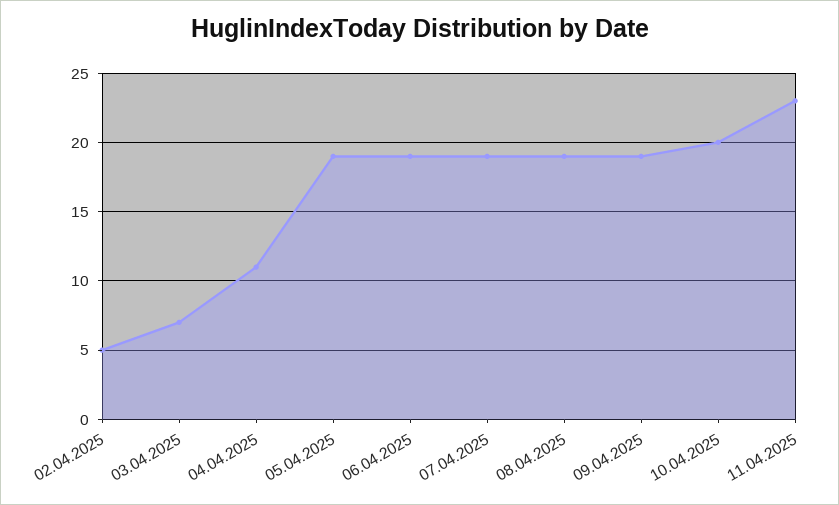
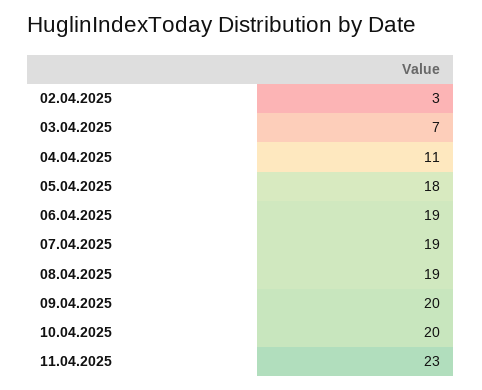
  {
-   "02.04.2025": 5,
+   "02.04.2025": 3,
    "03.04.2025": 7,
    "04.04.2025": 11,
-   "05.04.2025": 19,
+   "05.04.2025": 18,
    "06.04.2025": 19,
    "07.04.2025": 19,
    "08.04.2025": 19,
-   "09.04.2025": 19,
+   "09.04.2025": 20,
    "10.04.2025": 20,
    "11.04.2025": 23
  }

